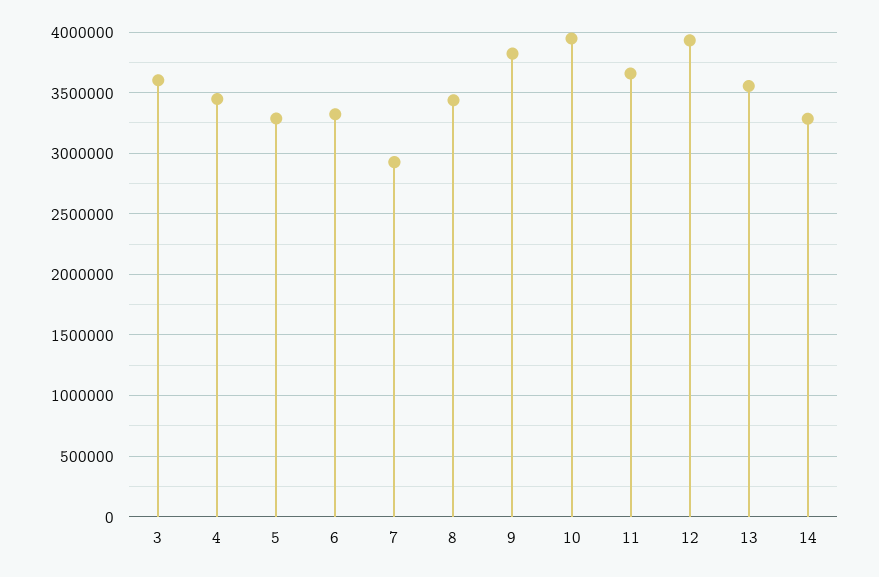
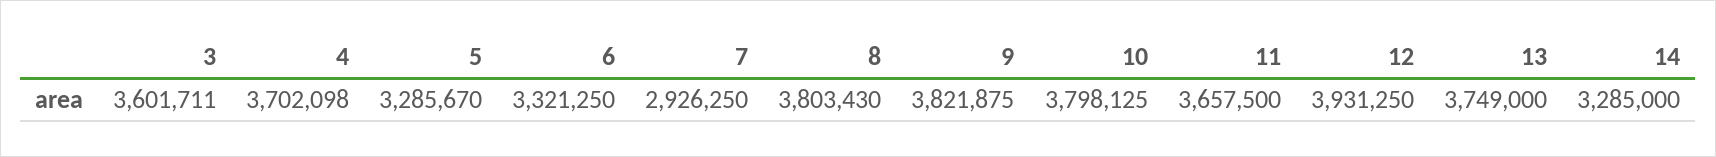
  {
    "3": 3601711,
-   "4": 3450000,
+   "4": 3702098,
    "5": 3285670,
    "6": 3321250,
    "7": 2926250,
-   "8": 3450000,
+   "8": 3803430,
    "9": 3821875,
-   "10": 3950000,
+   "10": 3798125,
    "11": 3657500,
    "12": 3931250,
-   "13": 3550000,
+   "13": 3749000,
    "14": 3285000
  }

